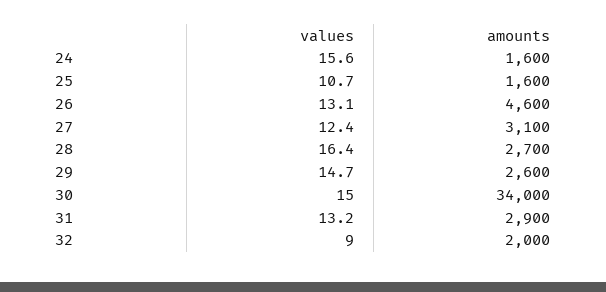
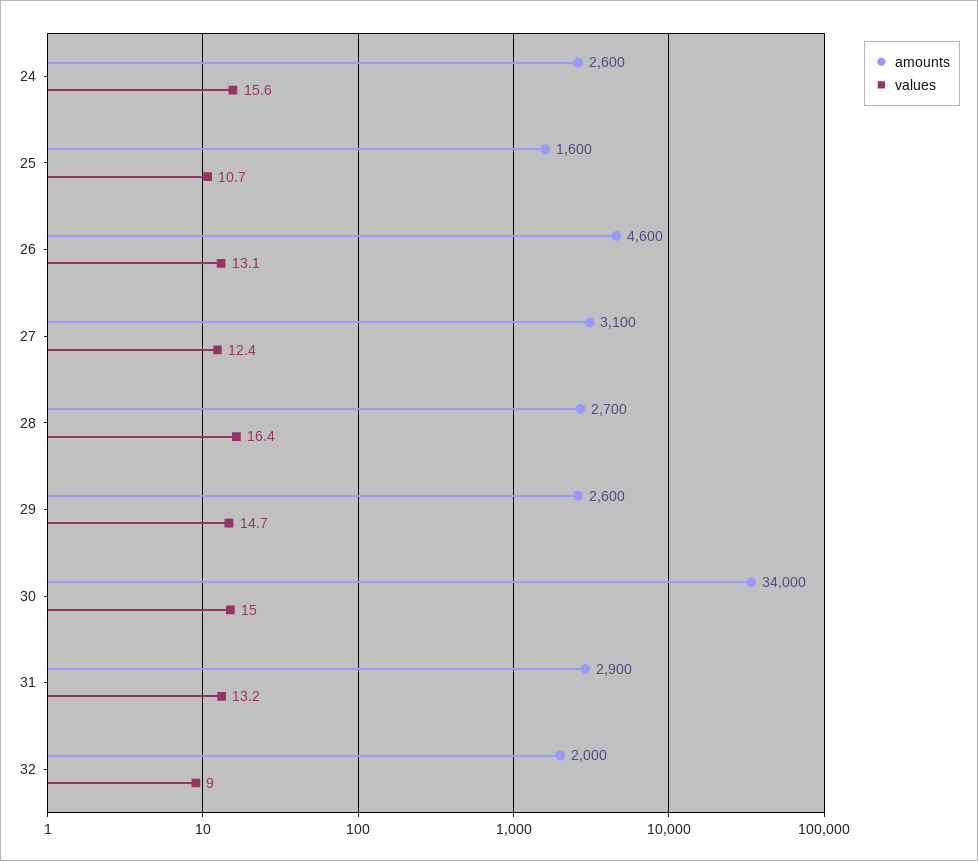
  {
    "values": {
      "24": 15.6,
      "25": 10.7,
      "26": 13.1,
      "27": 12.4,
      "28": 16.4,
      "29": 14.7,
      "30": 15,
      "31": 13.2,
      "32": 9
    },
    "amounts": {
-     "24": 1600,
+     "24": 2600,
      "25": 1600,
      "26": 4600,
      "27": 3100,
      "28": 2700,
      "29": 2600,
      "30": 34000,
      "31": 2900,
      "32": 2000
    }
  }

